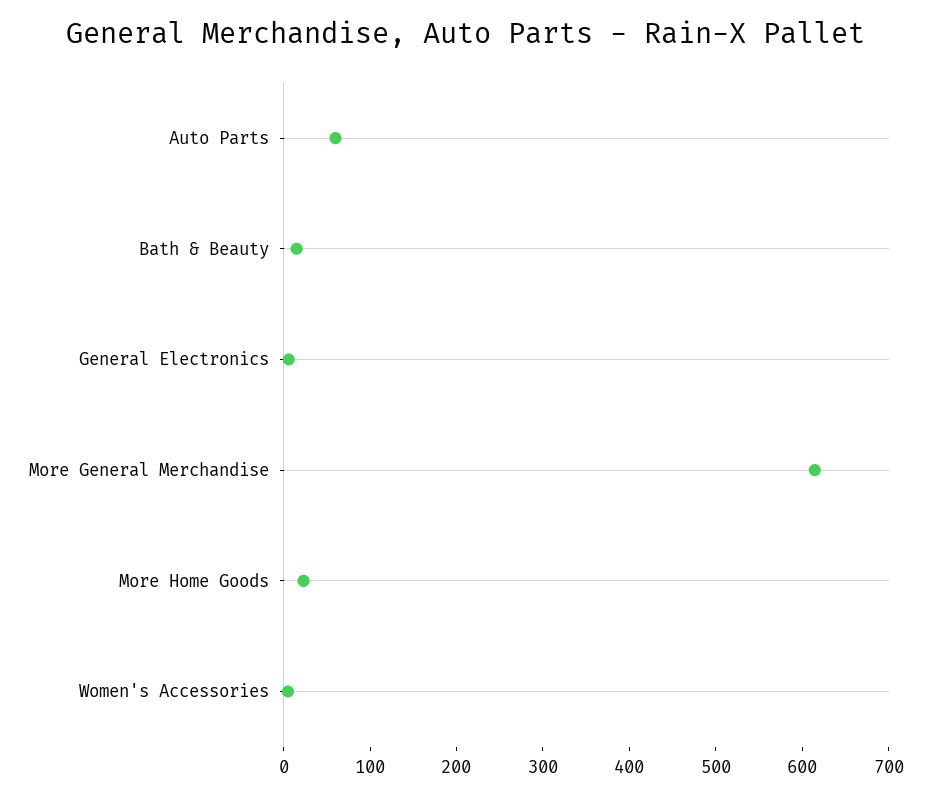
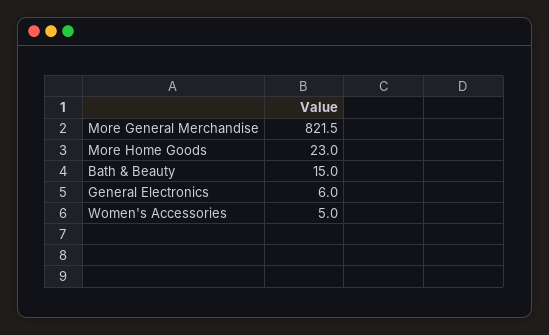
  {
-   "Auto Parts": 60,
    "Bath & Beauty": 15,
    "General Electronics": 6,
-   "More General Merchandise": 620,
+   "More General Merchandise": 821.5,
    "More Home Goods": 23,
    "Women's Accessories": 5
  }

